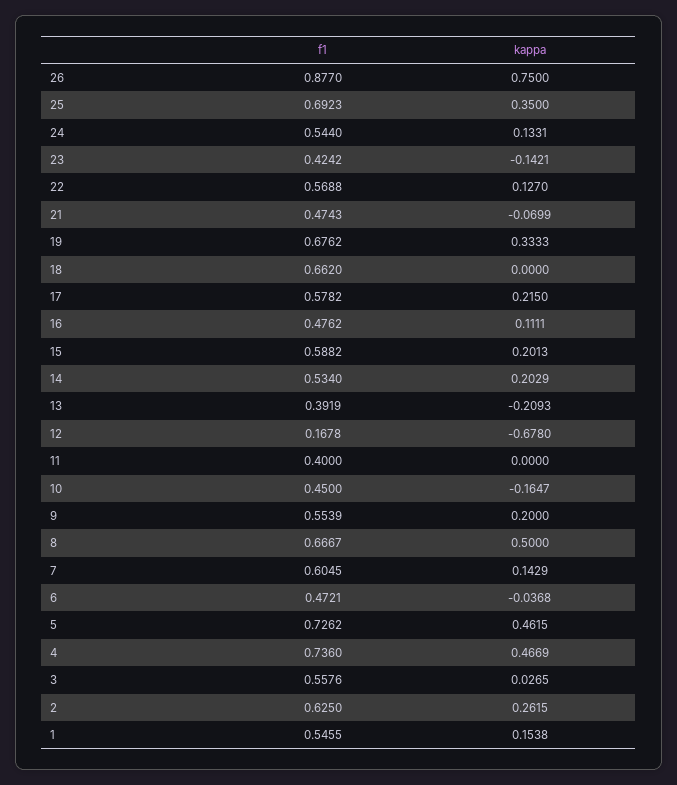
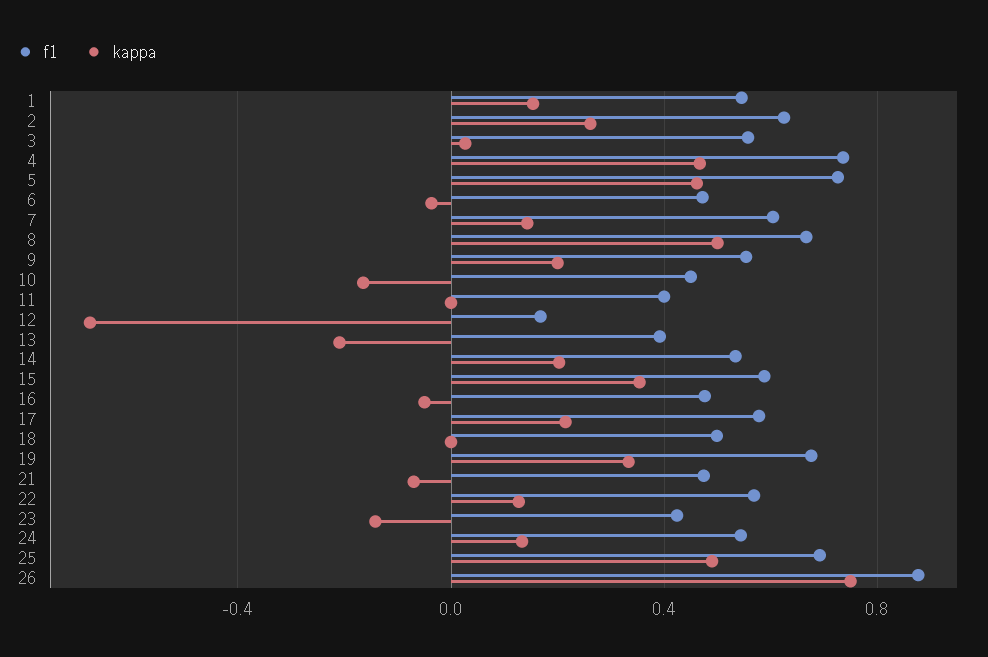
  {
    "f1": {
      "26": 0.877,
      "25": 0.6923,
      "24": 0.544,
      "23": 0.4242,
      "22": 0.5688,
      "21": 0.4743,
      "19": 0.6762,
-     "18": 0.662,
+     "18": 0.5,
      "17": 0.5782,
      "16": 0.4762,
      "15": 0.5882,
      "14": 0.534,
      "13": 0.3919,
      "12": 0.1678,
      "11": 0.4,
      "10": 0.45,
      "9": 0.5539,
      "8": 0.6667,
      "7": 0.6045,
      "6": 0.4721,
      "5": 0.7262,
      "4": 0.736,
      "3": 0.5576,
      "2": 0.625,
      "1": 0.5455
    },
    "kappa": {
      "26": 0.75,
-     "25": 0.35,
+     "25": 0.5,
      "24": 0.1331,
      "23": -0.1421,
      "22": 0.127,
      "21": -0.0699,
      "19": 0.3333,
      "18": 0,
      "17": 0.215,
-     "16": 0.1111,
+     "16": -0.05,
-     "15": 0.2013,
+     "15": 0.35,
      "14": 0.2029,
      "13": -0.2093,
      "12": -0.678,
      "11": 0,
      "10": -0.1647,
      "9": 0.2,
      "8": 0.5,
      "7": 0.1429,
      "6": -0.0368,
      "5": 0.4615,
      "4": 0.4669,
      "3": 0.0265,
      "2": 0.2615,
      "1": 0.1538
    }
  }

